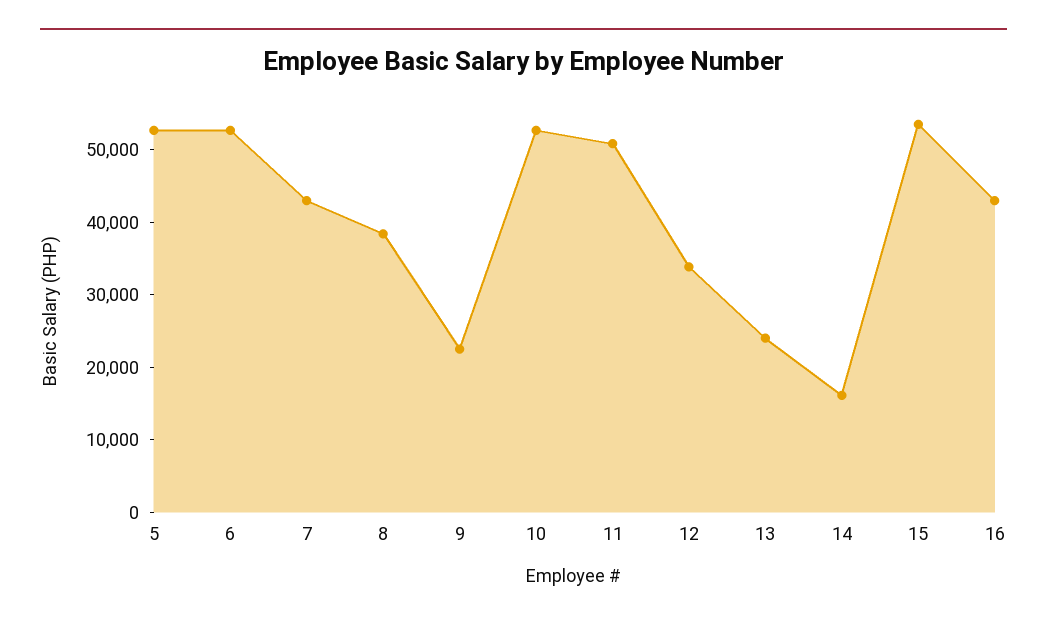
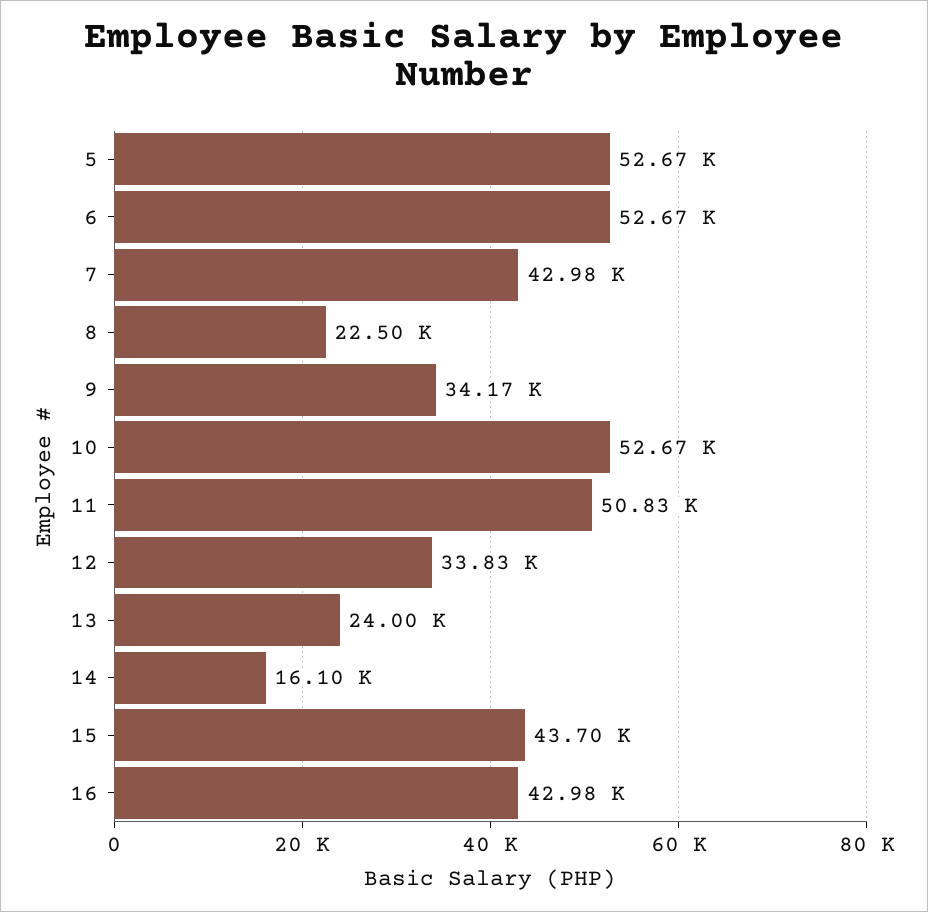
  {
    "5": 52670,
    "6": 52670,
    "7": 42980,
-   "8": 38000,
+   "8": 22500,
-   "9": 22000,
+   "9": 34170,
    "10": 52670,
    "11": 50830,
    "12": 33830,
    "13": 24000,
    "14": 16100,
-   "15": 54000,
+   "15": 43700,
    "16": 42980
  }

